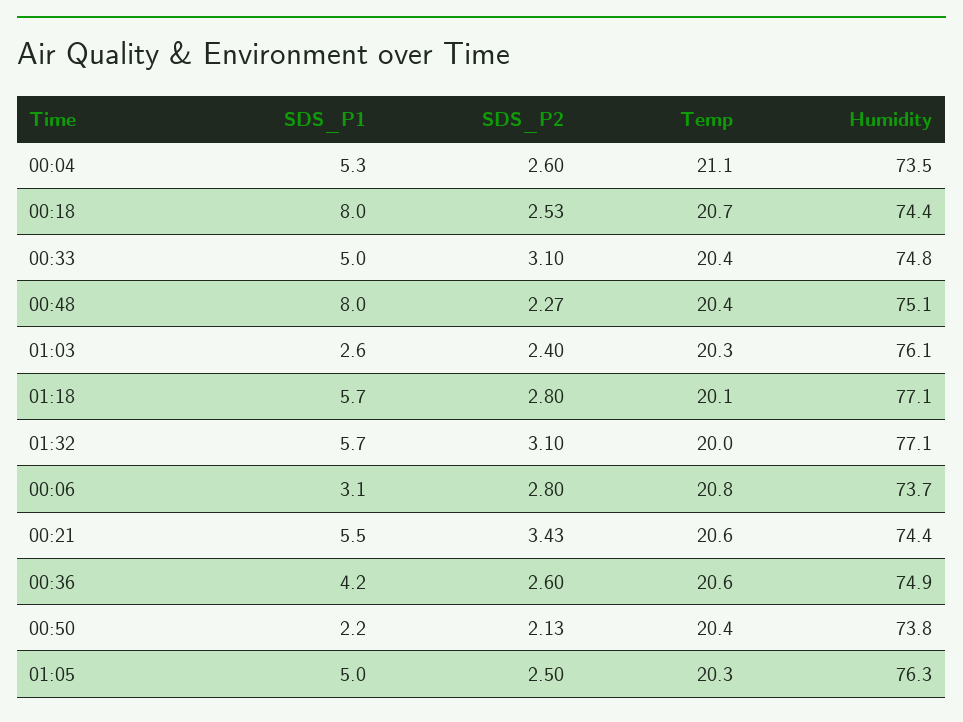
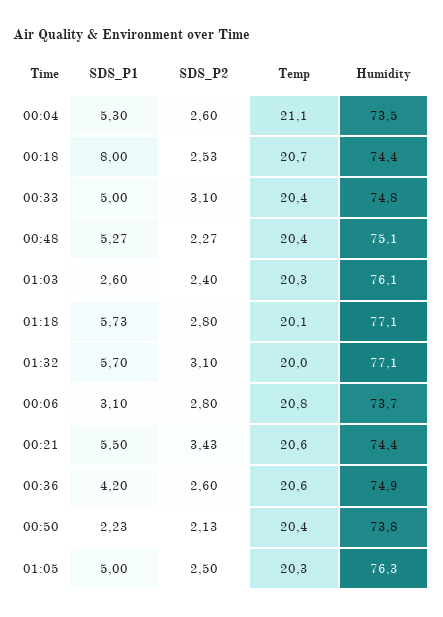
  {
    "SDS_P1": {
      "00:04": 5.3,
      "00:18": 8,
      "00:33": 5,
-     "00:48": 8,
+     "00:48": 5.27,
      "01:03": 2.6,
      "01:18": 5.73,
      "01:32": 5.7,
      "00:06": 3.1,
      "00:21": 5.5,
      "00:36": 4.2,
      "00:50": 2.23,
      "01:05": 5
    },
    "SDS_P2": {
      "00:04": 2.6,
      "00:18": 2.53,
      "00:33": 3.1,
      "00:48": 2.27,
      "01:03": 2.4,
      "01:18": 2.8,
      "01:32": 3.1,
      "00:06": 2.8,
      "00:21": 3.43,
      "00:36": 2.6,
      "00:50": 2.13,
      "01:05": 2.5
    },
    "Temp": {
      "00:04": 21.1,
      "00:18": 20.7,
      "00:33": 20.4,
      "00:48": 20.4,
      "01:03": 20.3,
      "01:18": 20.1,
      "01:32": 20,
      "00:06": 20.8,
      "00:21": 20.6,
      "00:36": 20.6,
      "00:50": 20.4,
      "01:05": 20.3
    },
    "Humidity": {
      "00:04": 73.5,
      "00:18": 74.4,
      "00:33": 74.8,
      "00:48": 75.1,
      "01:03": 76.1,
      "01:18": 77.1,
      "01:32": 77.1,
      "00:06": 73.7,
      "00:21": 74.4,
      "00:36": 74.9,
      "00:50": 73.8,
      "01:05": 76.3
    }
  }

